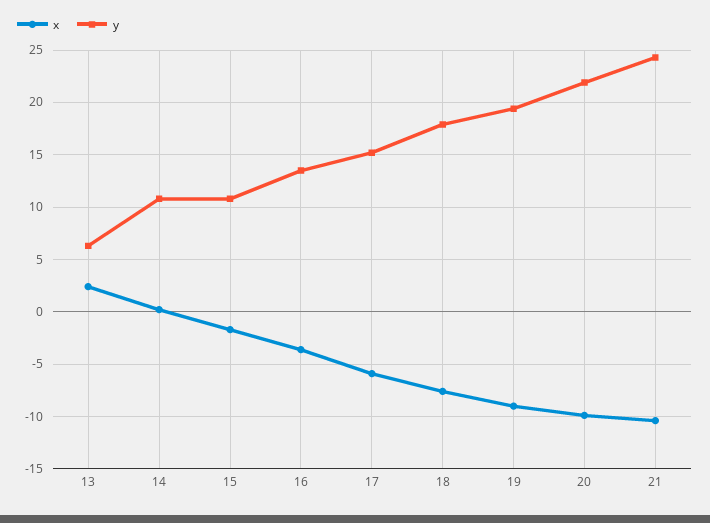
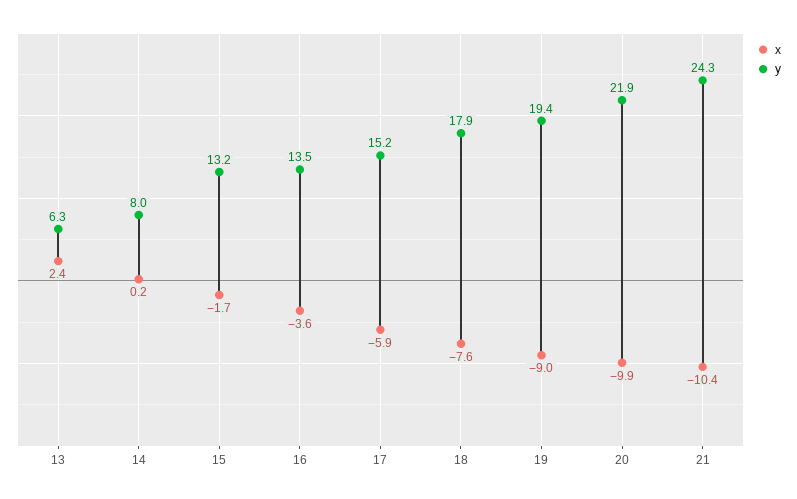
  {
    "x": {
      "13": 2.4,
      "14": 0.2,
      "15": -1.7,
      "16": -3.6,
      "17": -5.9,
      "18": -7.6,
      "19": -9,
      "20": -9.9,
      "21": -10.4
    },
    "y": {
      "13": 6.3,
-     "14": 11,
+     "14": 8,
-     "15": 11,
+     "15": 13.2,
      "16": 13.5,
      "17": 15.2,
      "18": 17.9,
      "19": 19.4,
      "20": 21.9,
      "21": 24.3
    }
  }

